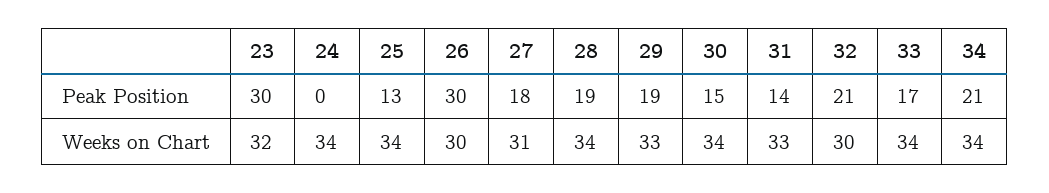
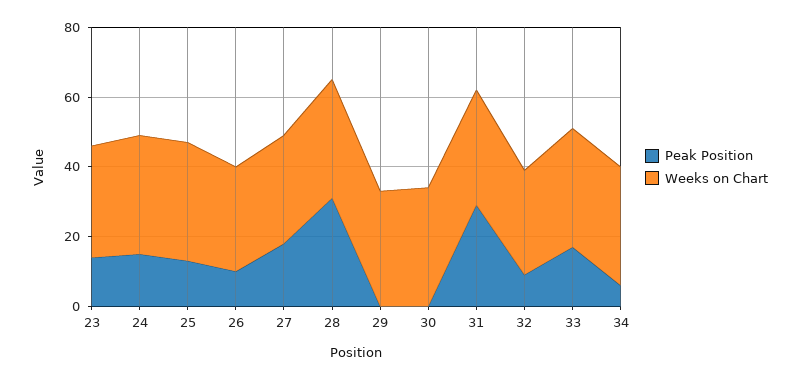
  {
    "Peak Position": {
-     "23": 30,
+     "23": 15,
-     "24": 0,
+     "24": 15,
      "25": 13,
-     "26": 30,
+     "26": 10,
      "27": 18,
-     "28": 19,
+     "28": 30,
-     "29": 19,
+     "29": 0,
-     "30": 15,
+     "30": 0,
-     "31": 14,
+     "31": 30,
-     "32": 21,
+     "32": 10,
      "33": 17,
-     "34": 21
+     "34": 5
    },
    "Weeks on Chart": {
      "23": 32,
      "24": 34,
      "25": 34,
      "26": 30,
      "27": 31,
      "28": 34,
      "29": 33,
      "30": 34,
      "31": 33,
      "32": 30,
      "33": 34,
      "34": 34
    }
  }

